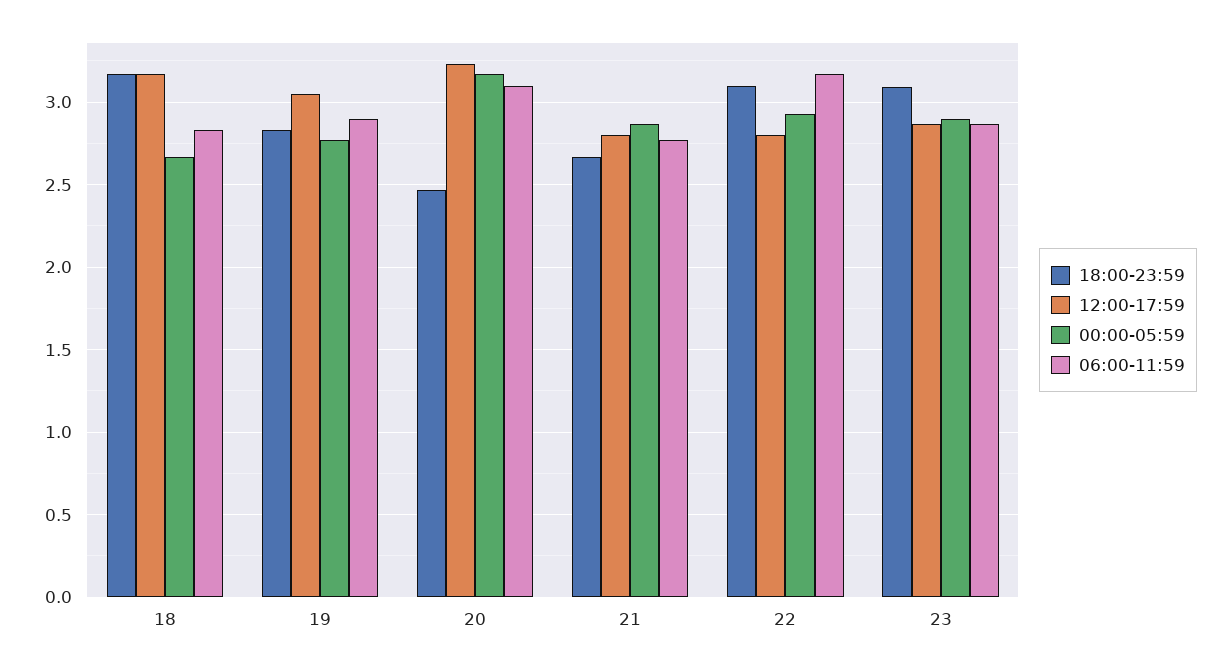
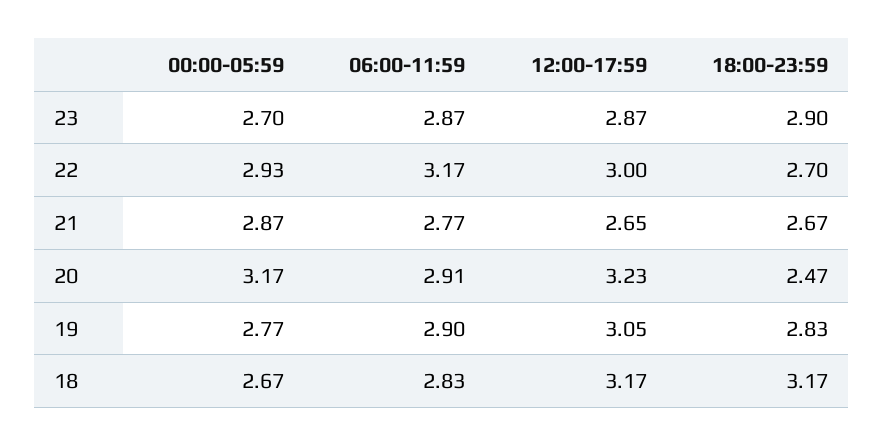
  {
    "18:00-23:59": {
      "18": 3.17,
      "19": 2.83,
      "20": 2.47,
      "21": 2.67,
-     "22": 3.1,
+     "22": 2.7,
-     "23": 3.1
+     "23": 2.9
    },
    "12:00-17:59": {
      "18": 3.17,
      "19": 3.05,
      "20": 3.23,
-     "21": 2.8,
+     "21": 2.65,
-     "22": 2.8,
+     "22": 3,
      "23": 2.87
    },
    "00:00-05:59": {
      "18": 2.67,
      "19": 2.77,
      "20": 3.17,
      "21": 2.87,
      "22": 2.93,
-     "23": 2.9
+     "23": 2.7
    },
    "06:00-11:59": {
      "18": 2.83,
      "19": 2.9,
-     "20": 3.1,
+     "20": 2.91,
      "21": 2.77,
      "22": 3.17,
      "23": 2.87
    }
  }

